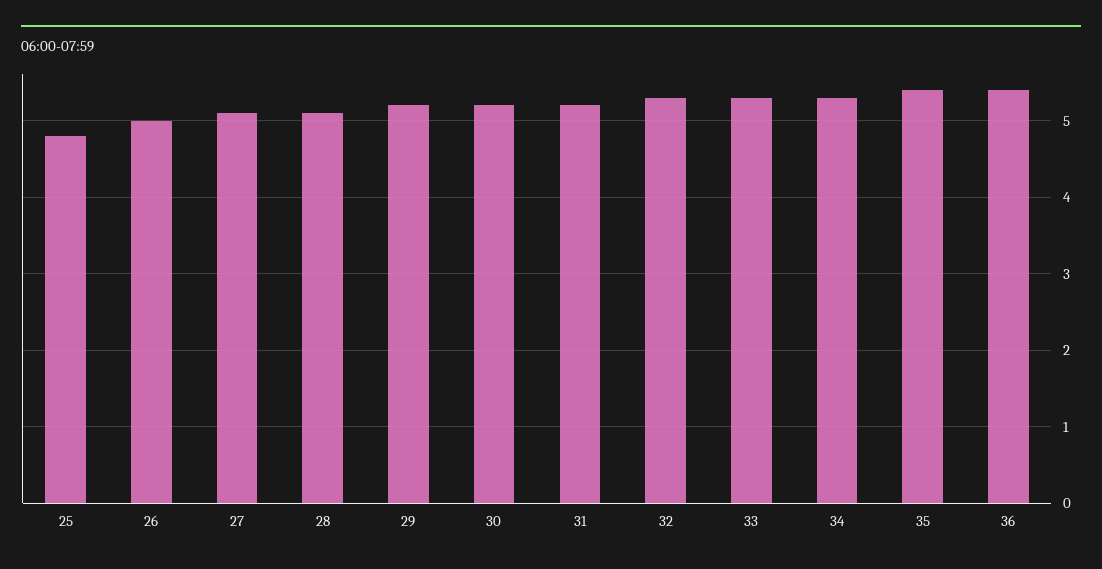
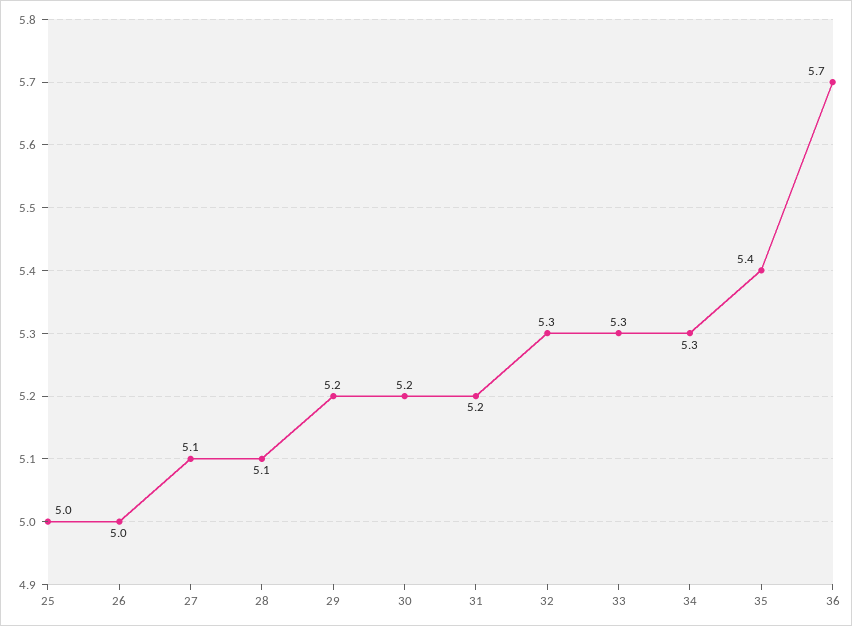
  {
-   "25": 4.8,
+   "25": 5,
    "26": 5,
    "27": 5.1,
    "28": 5.1,
    "29": 5.2,
    "30": 5.2,
    "31": 5.2,
    "32": 5.3,
    "33": 5.3,
    "34": 5.3,
    "35": 5.4,
-   "36": 5.4
+   "36": 5.7
  }

